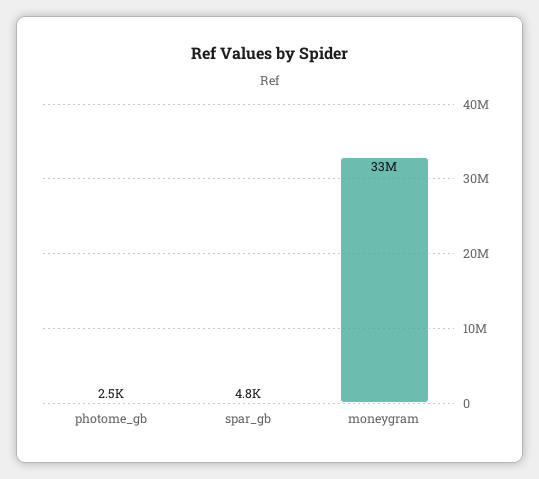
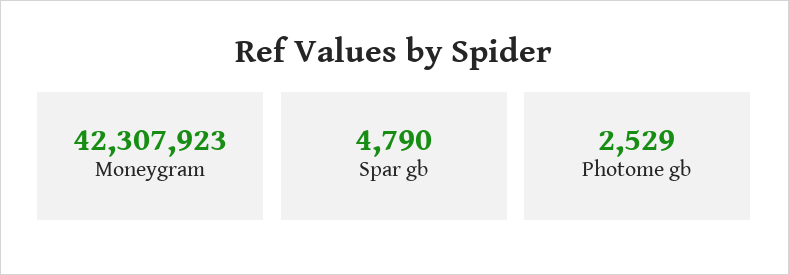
  {
    "photome_gb": 2529,
    "spar_gb": 4790,
-   "moneygram": 33000000
+   "moneygram": 42307923
  }

